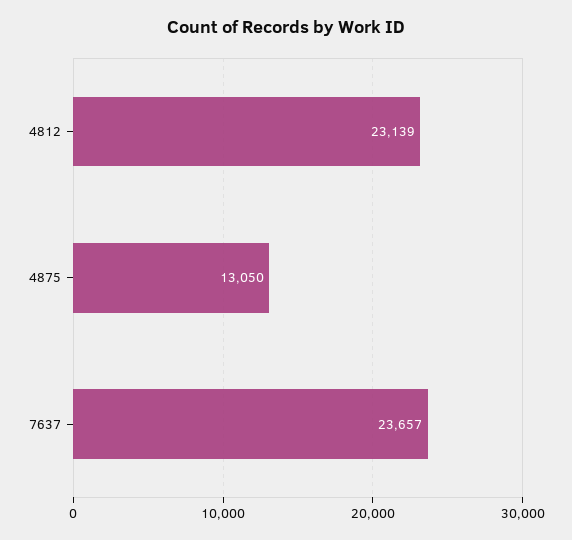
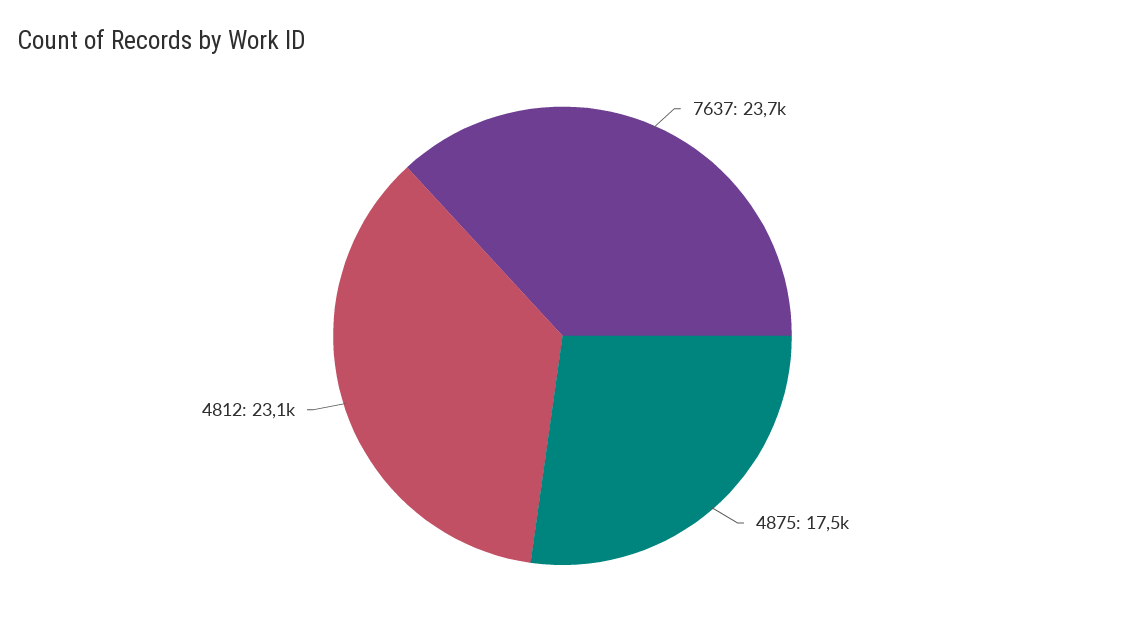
  {
    "4812": 23139,
-   "4875": 13050,
+   "4875": 17500,
    "7637": 23657
  }

